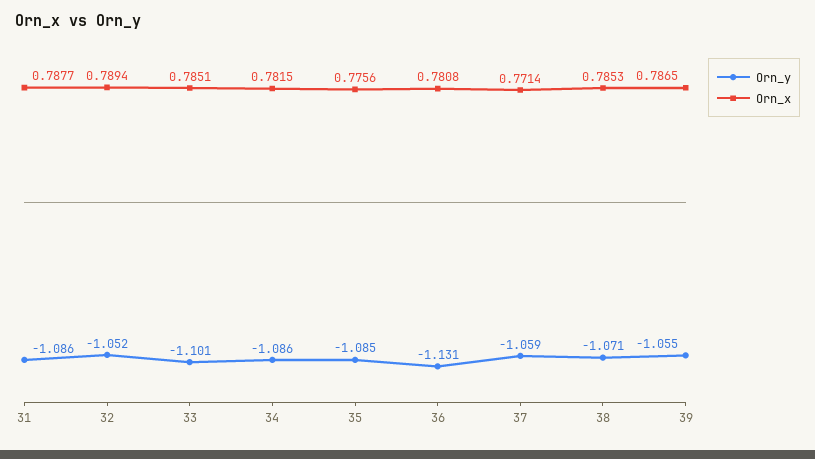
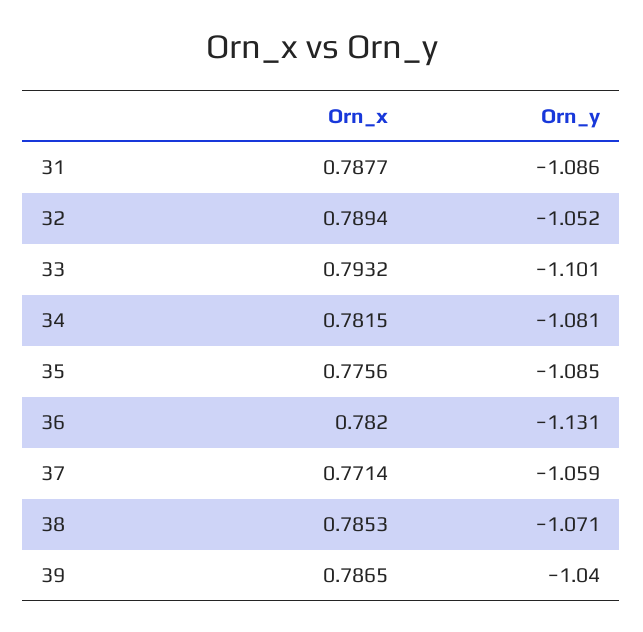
  {
    "Orn_y": {
      "31": -1.086,
      "32": -1.052,
      "33": -1.101,
-     "34": -1.086,
+     "34": -1.081,
      "35": -1.085,
      "36": -1.131,
      "37": -1.059,
      "38": -1.071,
-     "39": -1.055
+     "39": -1.04
    },
    "Orn_x": {
      "31": 0.7877,
      "32": 0.7894,
-     "33": 0.7851,
+     "33": 0.7932,
      "34": 0.7815,
      "35": 0.7756,
-     "36": 0.7808,
+     "36": 0.782,
      "37": 0.7714,
      "38": 0.7853,
      "39": 0.7865
    }
  }

